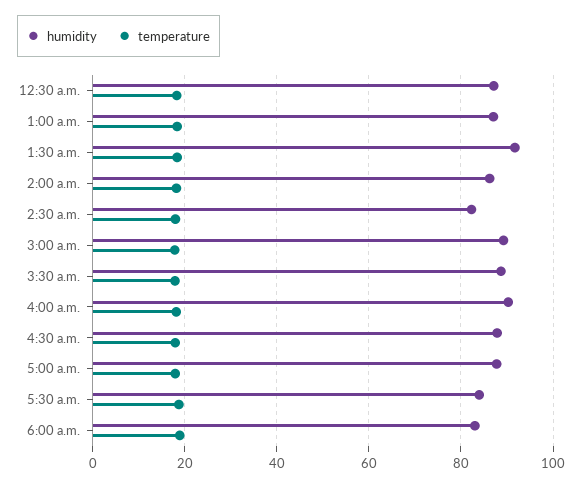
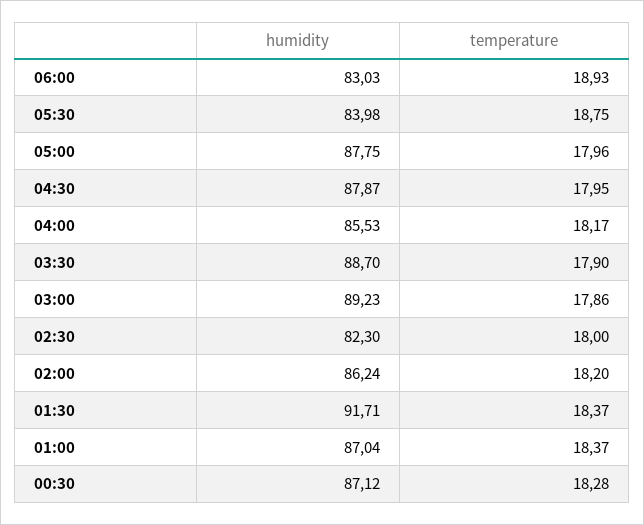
  {
    "humidity": {
      "12:30 a.m.": 87.12,
      "1:00 a.m.": 87.04,
      "1:30 a.m.": 91.71,
      "2:00 a.m.": 86.24,
      "2:30 a.m.": 82.3,
      "3:00 a.m.": 89.23,
      "3:30 a.m.": 88.7,
-     "4:00 a.m.": 90,
+     "4:00 a.m.": 85.53,
      "4:30 a.m.": 87.87,
      "5:00 a.m.": 87.75,
      "5:30 a.m.": 83.98,
      "6:00 a.m.": 83.03
    },
    "temperature": {
      "12:30 a.m.": 18.28,
      "1:00 a.m.": 18.37,
      "1:30 a.m.": 18.37,
      "2:00 a.m.": 18.2,
      "2:30 a.m.": 18,
      "3:00 a.m.": 17.86,
      "3:30 a.m.": 17.9,
      "4:00 a.m.": 18.17,
      "4:30 a.m.": 17.95,
      "5:00 a.m.": 17.96,
      "5:30 a.m.": 18.75,
      "6:00 a.m.": 18.93
    }
  }

